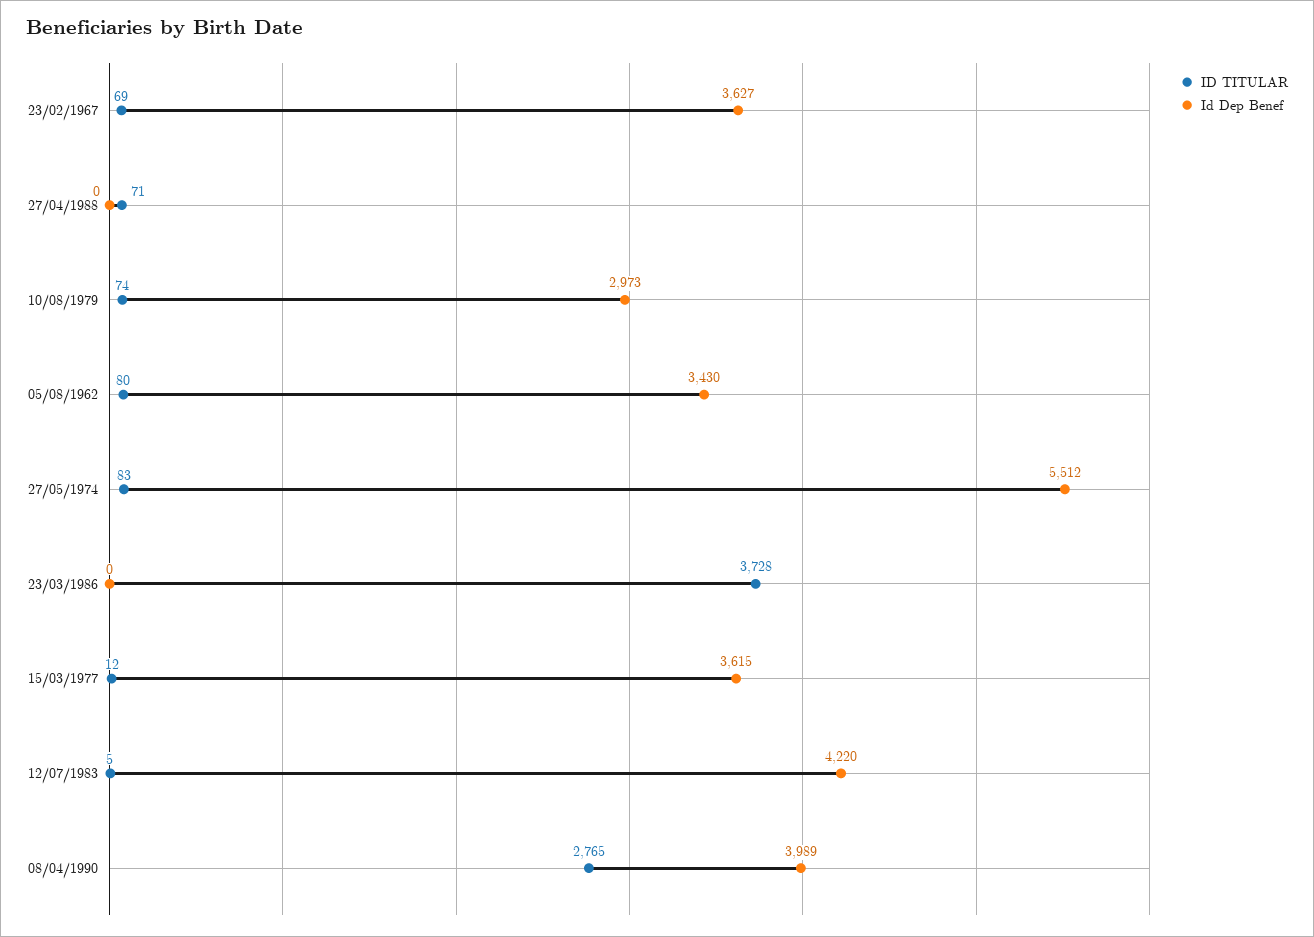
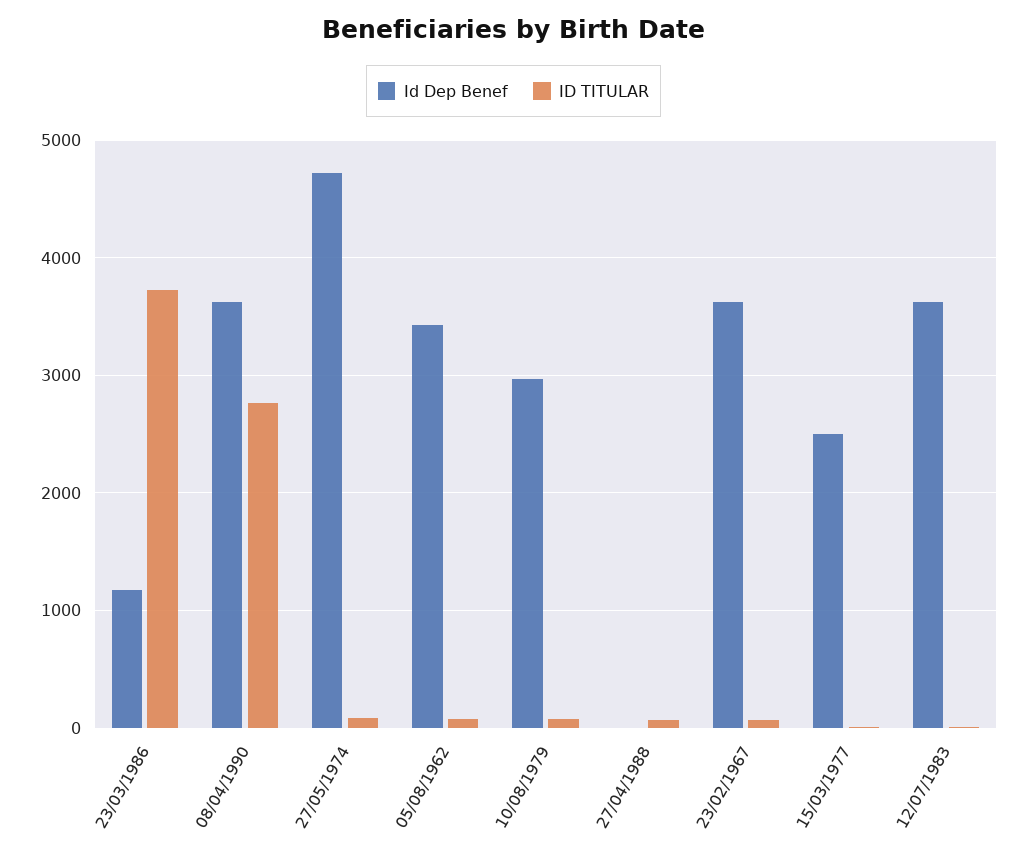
  {
    "ID TITULAR": {
      "23/02/1967": 69,
      "27/04/1988": 71,
      "10/08/1979": 74,
      "05/08/1962": 80,
      "27/05/1974": 83,
      "23/03/1986": 3728,
      "15/03/1977": 12,
      "12/07/1983": 5,
      "08/04/1990": 2765
    },
    "Id Dep Benef": {
      "23/02/1967": 3627,
      "27/04/1988": 0,
      "10/08/1979": 2973,
      "05/08/1962": 3430,
-     "27/05/1974": 5512,
+     "27/05/1974": 4700,
-     "23/03/1986": 0,
+     "23/03/1986": 1200,
-     "15/03/1977": 3615,
+     "15/03/1977": 2500,
-     "12/07/1983": 4220,
+     "12/07/1983": 3600,
-     "08/04/1990": 3989
+     "08/04/1990": 3600
    }
  }

